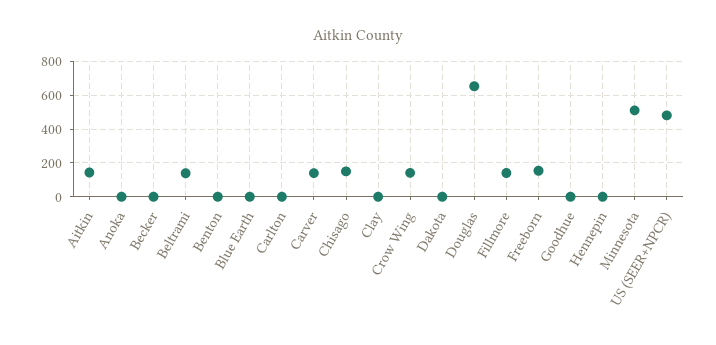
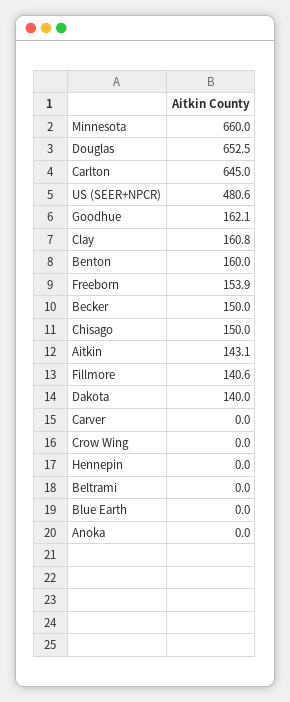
  {
    "Aitkin": 143.1,
    "Anoka": 0,
-   "Becker": 0,
+   "Becker": 150,
-   "Beltrami": 150,
+   "Beltrami": 0,
-   "Benton": 0,
+   "Benton": 160,
    "Blue Earth": 0,
-   "Carlton": 0,
+   "Carlton": 645,
-   "Carver": 150,
+   "Carver": 0,
    "Chisago": 150,
-   "Clay": 0,
+   "Clay": 160.8,
-   "Crow Wing": 150,
+   "Crow Wing": 0,
-   "Dakota": 0,
+   "Dakota": 140,
    "Douglas": 652.5,
    "Fillmore": 140.6,
    "Freeborn": 153.9,
-   "Goodhue": 0,
+   "Goodhue": 162.1,
    "Hennepin": 0,
-   "Minnesota": 500,
+   "Minnesota": 660,
    "US (SEER+NPCR)": 480.6
  }

